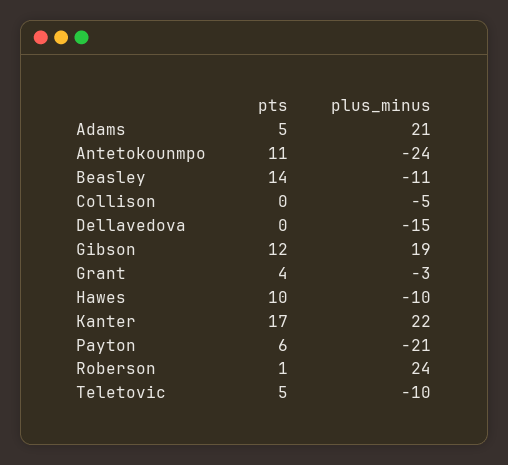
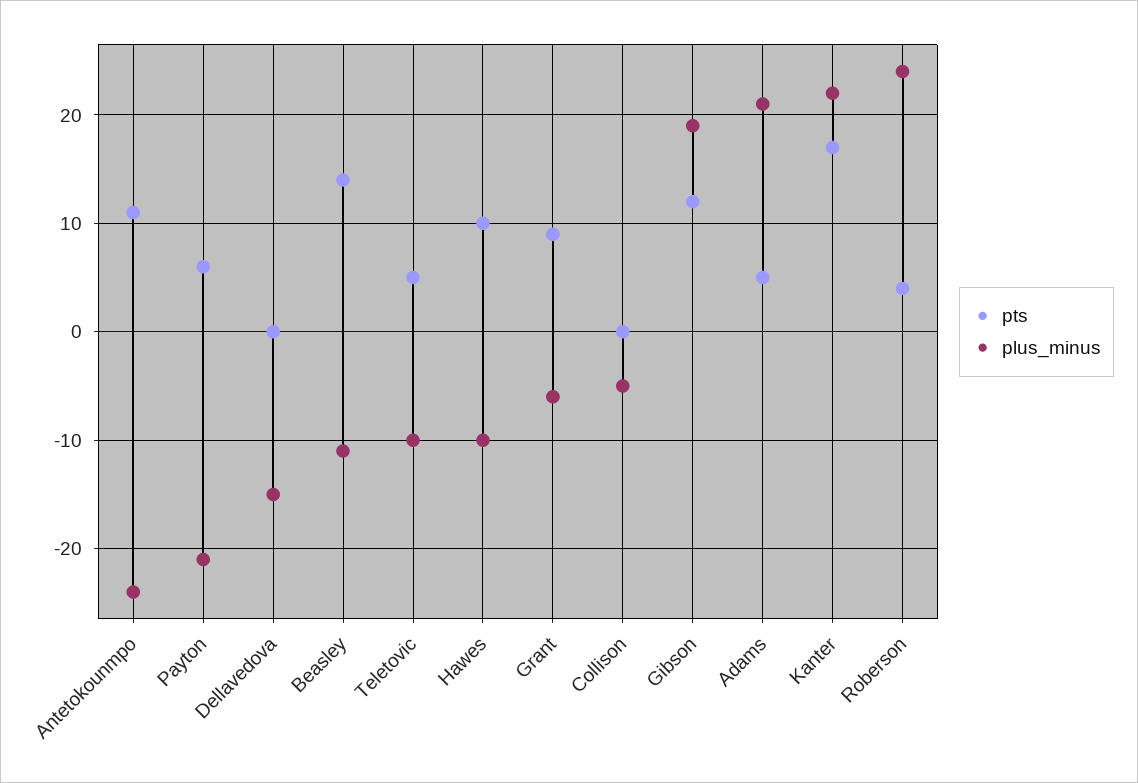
  {
    "pts": {
      "Adams": 5,
      "Antetokounmpo": 11,
      "Beasley": 14,
      "Collison": 0,
      "Dellavedova": 0,
      "Gibson": 12,
-     "Grant": 4,
+     "Grant": 9,
      "Hawes": 10,
      "Kanter": 17,
      "Payton": 6,
-     "Roberson": 1,
+     "Roberson": 4,
      "Teletovic": 5
    },
    "plus_minus": {
      "Adams": 21,
      "Antetokounmpo": -24,
      "Beasley": -11,
      "Collison": -5,
      "Dellavedova": -15,
      "Gibson": 19,
-     "Grant": -3,
+     "Grant": -6,
      "Hawes": -10,
      "Kanter": 22,
      "Payton": -21,
      "Roberson": 24,
      "Teletovic": -10
    }
  }

